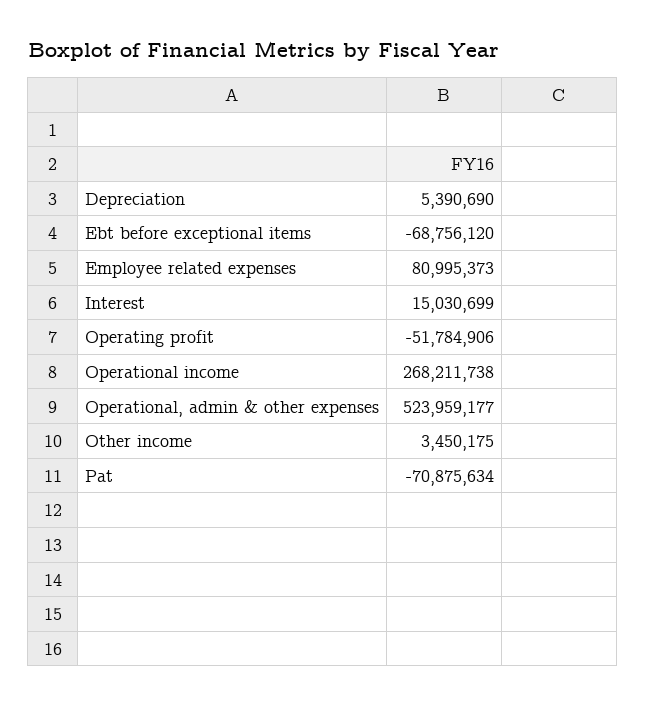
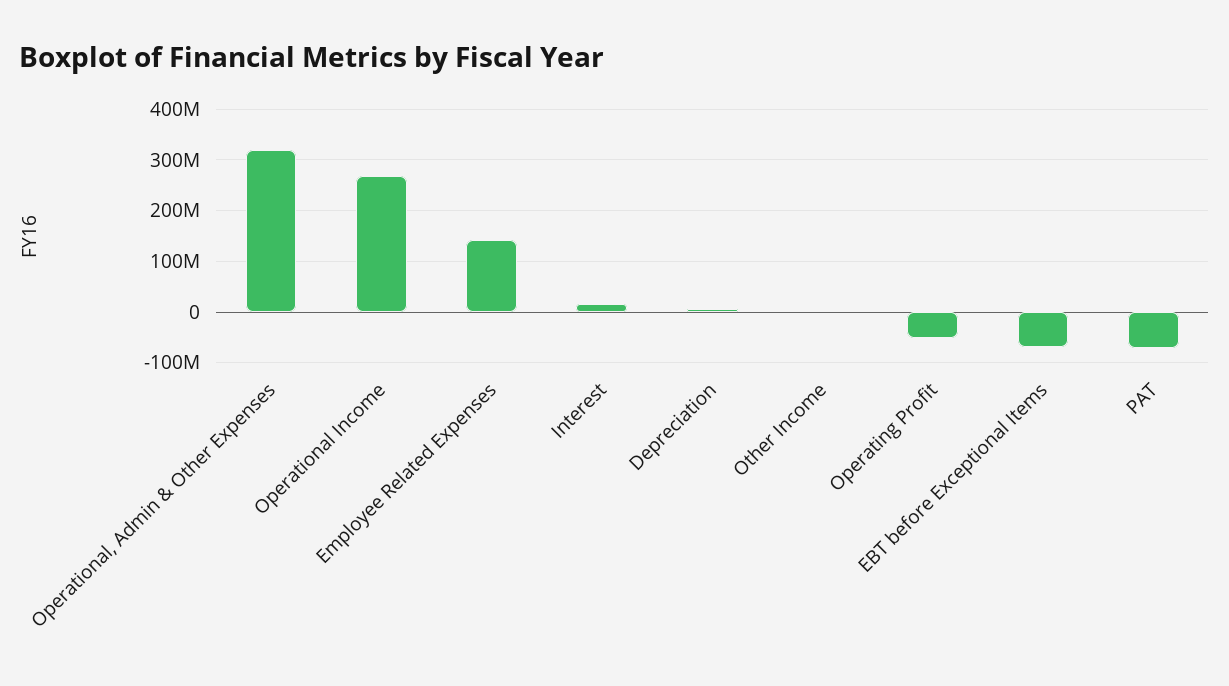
  {
    "Depreciation": 5390690,
    "Ebt before exceptional items": -68756120,
-   "Employee related expenses": 80995373,
+   "Employee related expenses": 140000000,
    "Interest": 15030699,
    "Operating profit": -51784906,
    "Operational income": 268211738,
-   "Operational, admin & other expenses": 523959177,
+   "Operational, admin & other expenses": 320000000,
    "Other income": 3450175,
    "Pat": -70875634
  }

